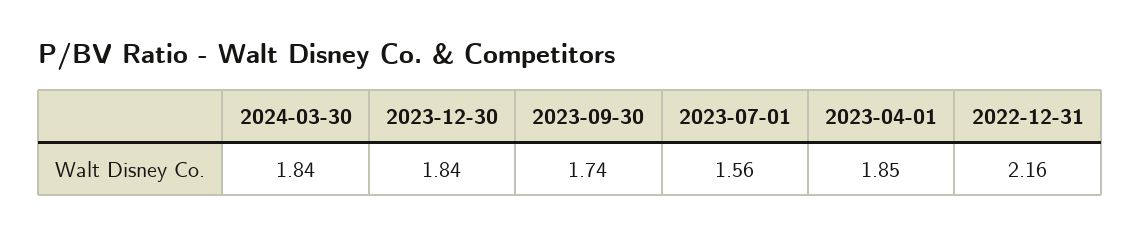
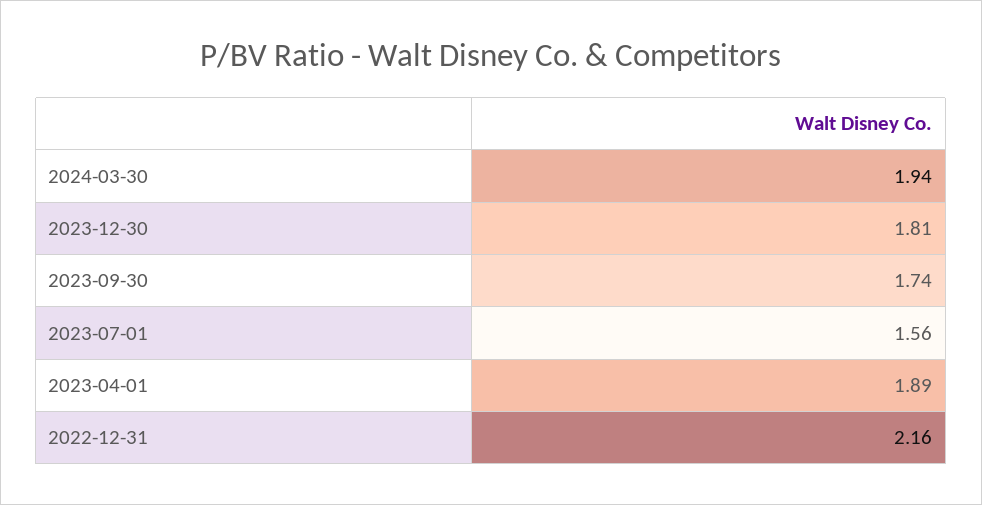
  {
-   "2024-03-30": 1.84,
+   "2024-03-30": 1.94,
-   "2023-12-30": 1.84,
+   "2023-12-30": 1.81,
    "2023-09-30": 1.74,
    "2023-07-01": 1.56,
-   "2023-04-01": 1.85,
+   "2023-04-01": 1.89,
    "2022-12-31": 2.16
  }

